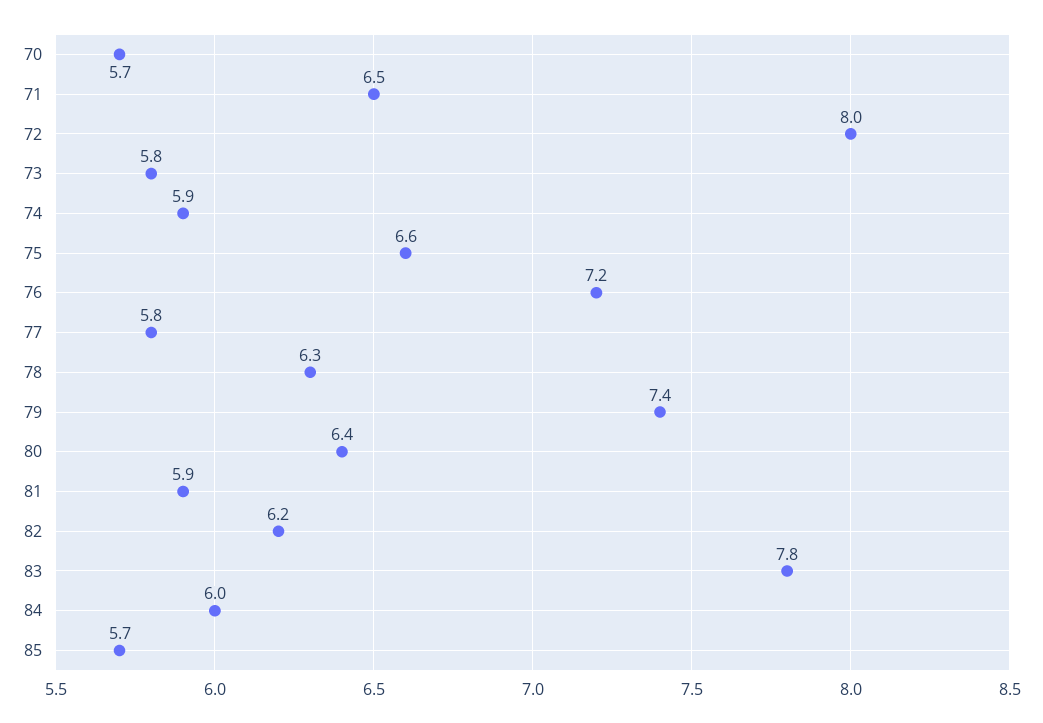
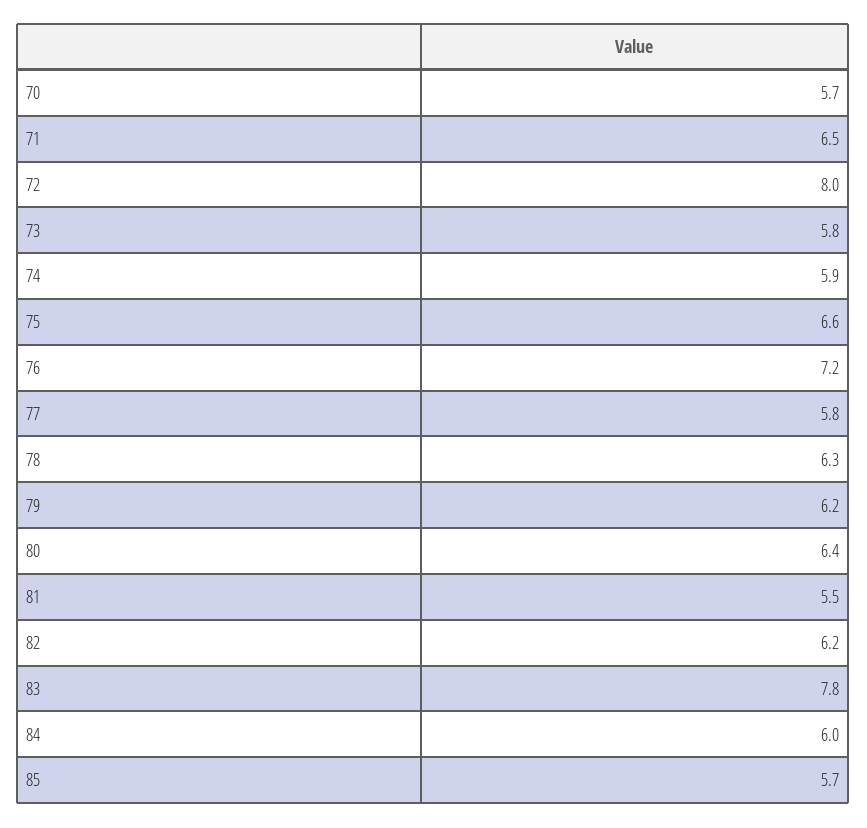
  {
    "70": 5.7,
    "71": 6.5,
    "72": 8,
    "73": 5.8,
    "74": 5.9,
    "75": 6.6,
    "76": 7.2,
    "77": 5.8,
    "78": 6.3,
-   "79": 7.4,
+   "79": 6.2,
    "80": 6.4,
-   "81": 5.9,
+   "81": 5.5,
    "82": 6.2,
    "83": 7.8,
    "84": 6,
    "85": 5.7
  }

